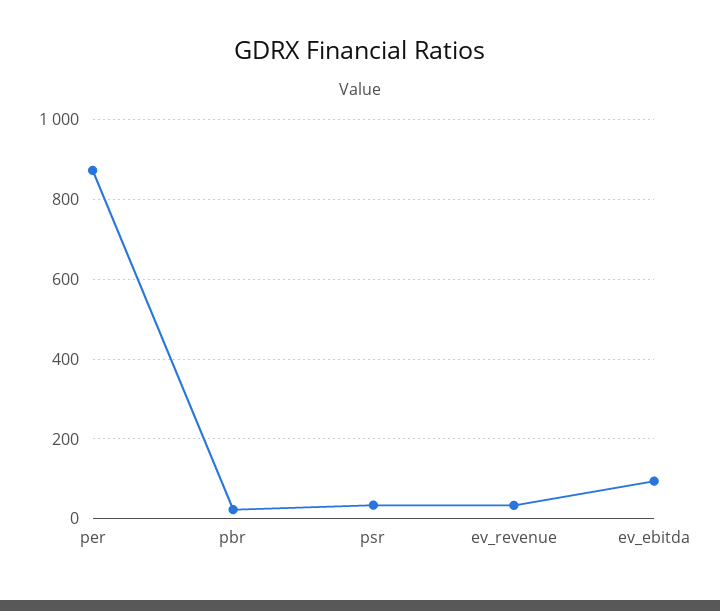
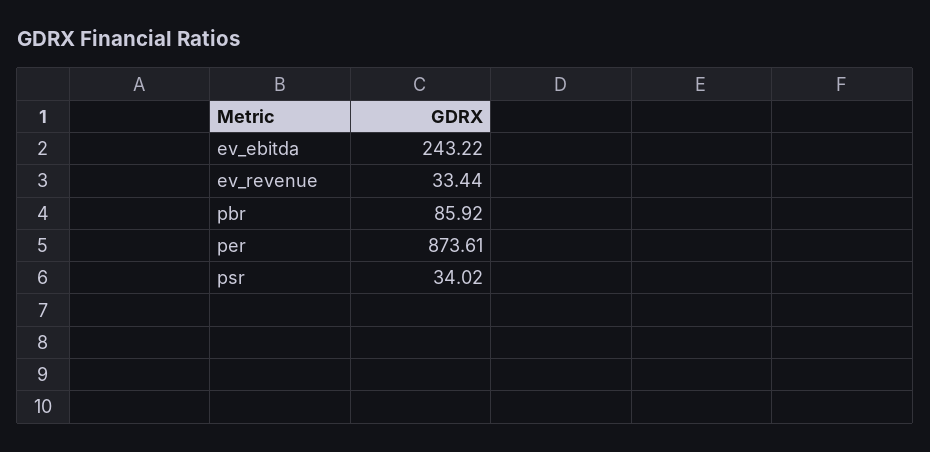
  {
    "per": 873.61,
-   "pbr": 20,
+   "pbr": 85.92,
    "psr": 34.02,
    "ev_revenue": 33.44,
-   "ev_ebitda": 100
+   "ev_ebitda": 243.22
  }

